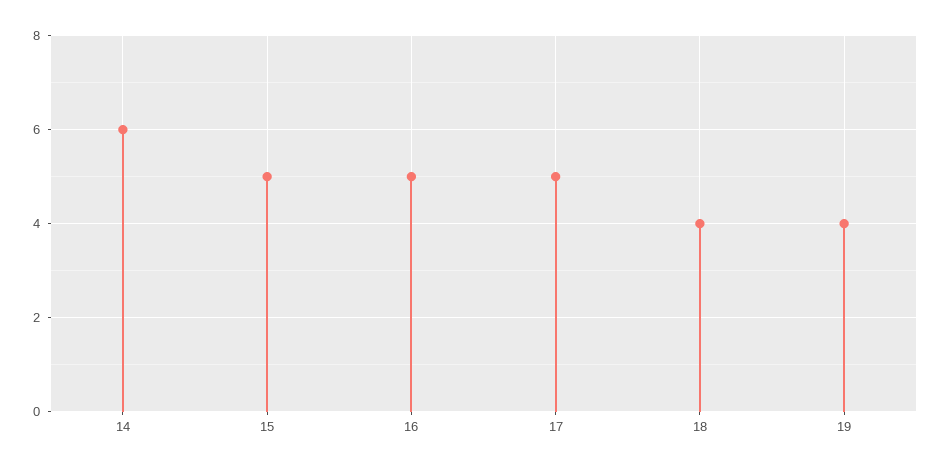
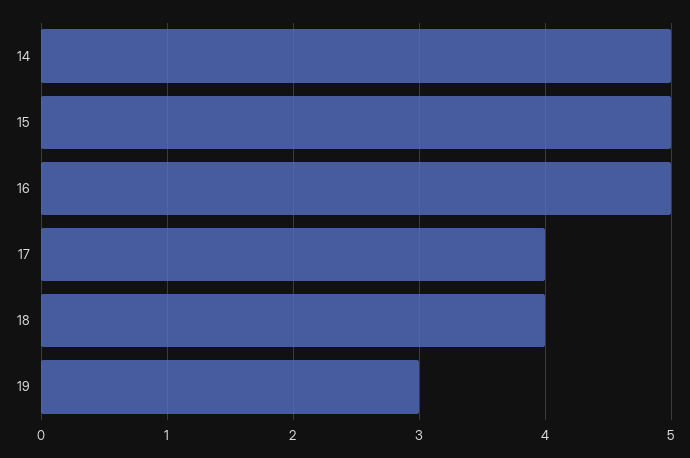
  {
-   "14": 6,
+   "14": 5,
    "15": 5,
    "16": 5,
-   "17": 5,
+   "17": 4,
    "18": 4,
-   "19": 4
+   "19": 3
  }

